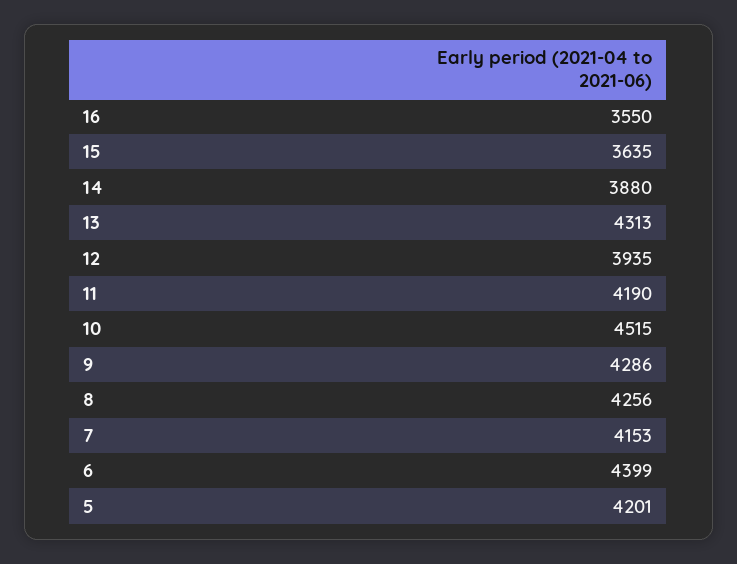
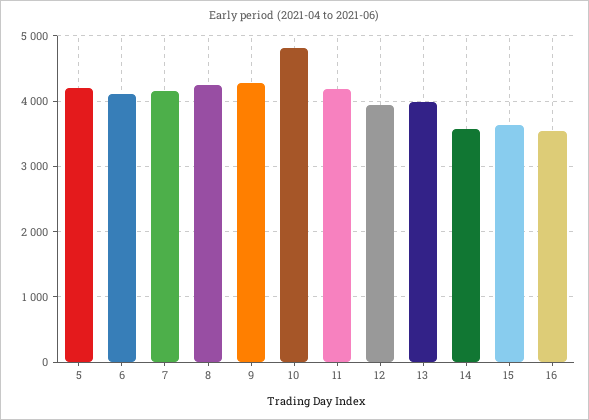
  {
    "16": 3550,
    "15": 3635,
-   "14": 3880,
+   "14": 3600,
-   "13": 4313,
+   "13": 4000,
    "12": 3935,
    "11": 4190,
-   "10": 4515,
+   "10": 4800,
    "9": 4286,
    "8": 4256,
    "7": 4153,
-   "6": 4399,
+   "6": 4100,
    "5": 4201
  }

